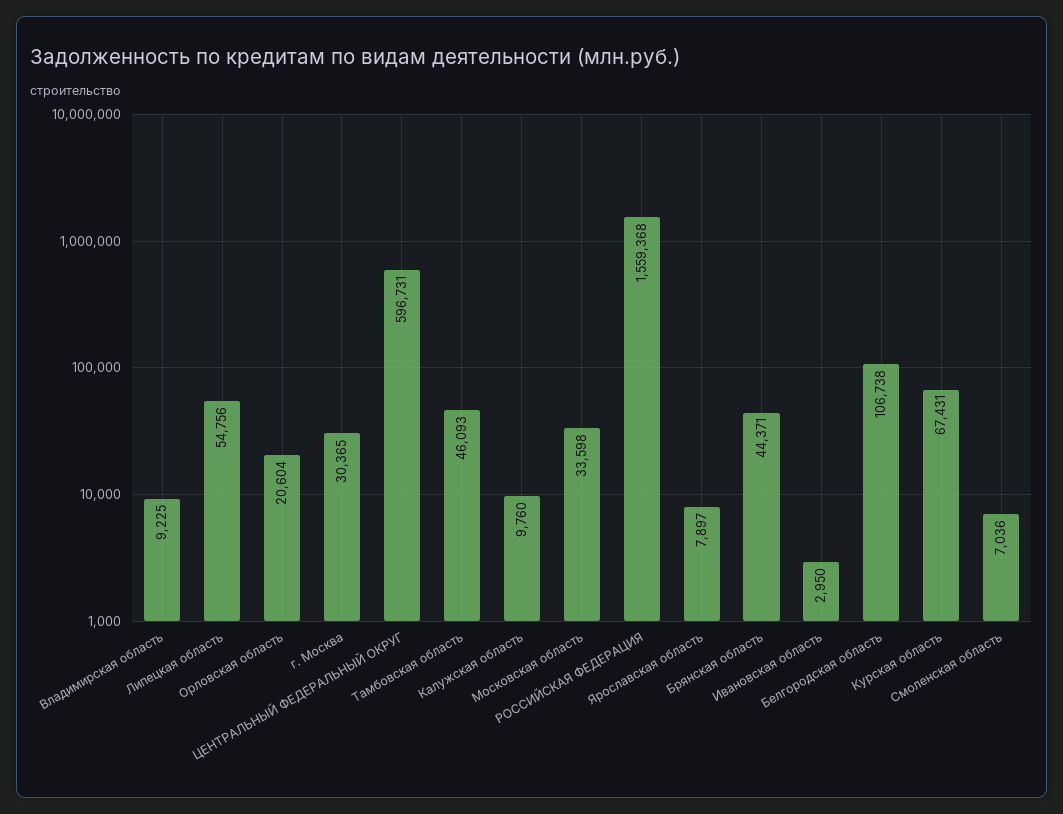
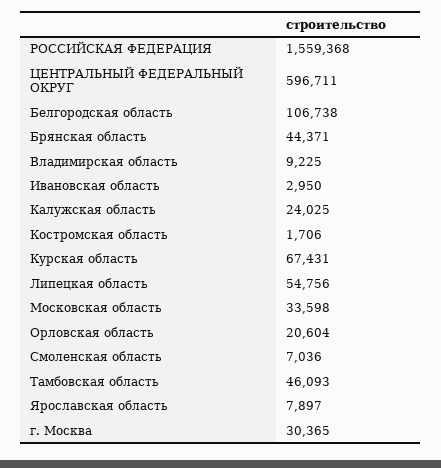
  {
    "Владимирская область": 9225,
    "Липецкая область": 54756,
    "Орловская область": 20604,
    "г. Москва": 30365,
-   "ЦЕНТРАЛЬНЫЙ ФЕДЕРАЛЬНЫЙ ОКРУГ": 596731,
+   "ЦЕНТРАЛЬНЫЙ ФЕДЕРАЛЬНЫЙ ОКРУГ": 596711,
    "Тамбовская область": 46093,
-   "Калужская область": 9760,
+   "Калужская область": 24025,
    "Московская область": 33598,
    "РОССИЙСКАЯ ФЕДЕРАЦИЯ": 1559368,
    "Ярославская область": 7897,
    "Брянская область": 44371,
    "Ивановская область": 2950,
    "Белгородская область": 106738,
    "Курская область": 67431,
-   "Смоленская область": 7036
+   "Смоленская область": 7036,
+   "Костромская область": 1706
  }

